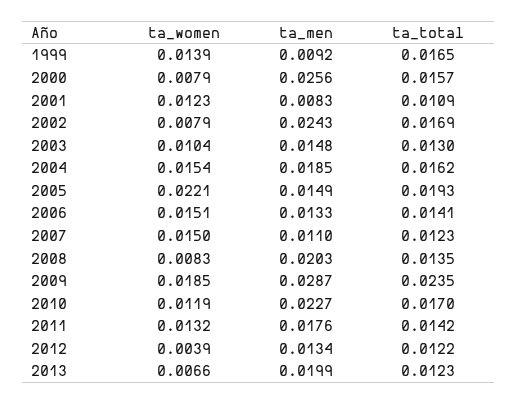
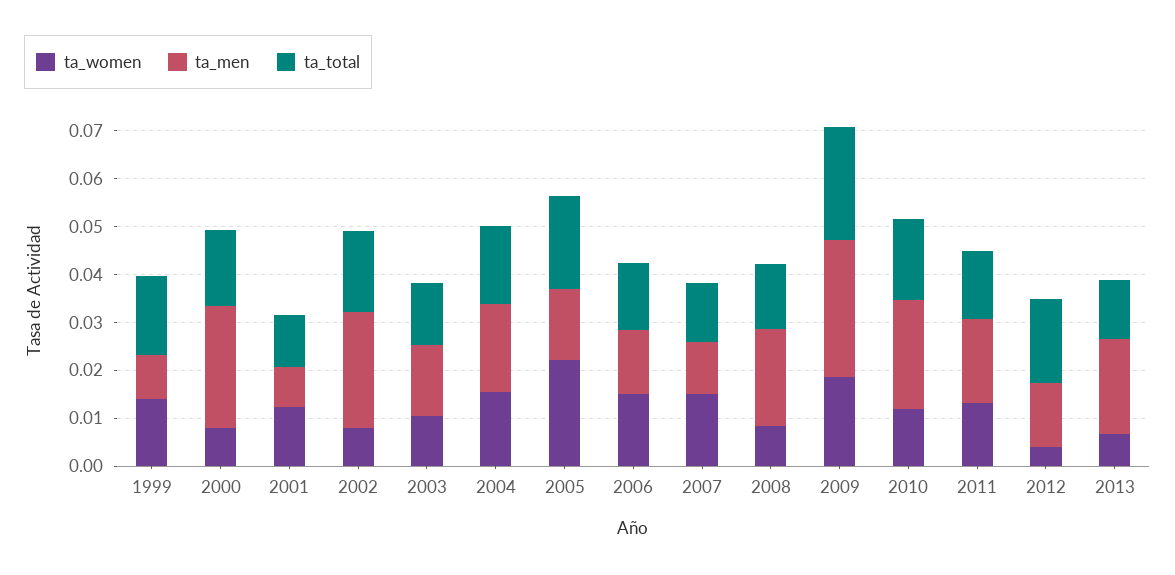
  {
    "ta_women": {
      "1999": 0.0139,
      "2000": 0.0079,
      "2001": 0.0123,
      "2002": 0.0079,
      "2003": 0.0104,
      "2004": 0.0154,
      "2005": 0.0221,
      "2006": 0.0151,
      "2007": 0.015,
      "2008": 0.0083,
      "2009": 0.0185,
      "2010": 0.0119,
      "2011": 0.0132,
      "2012": 0.0039,
      "2013": 0.0066
    },
    "ta_men": {
      "1999": 0.0092,
      "2000": 0.0256,
      "2001": 0.0083,
      "2002": 0.0243,
      "2003": 0.0148,
      "2004": 0.0185,
      "2005": 0.0149,
      "2006": 0.0133,
      "2007": 0.011,
      "2008": 0.0203,
      "2009": 0.0287,
      "2010": 0.0227,
      "2011": 0.0176,
      "2012": 0.0134,
      "2013": 0.0199
    },
    "ta_total": {
      "1999": 0.0165,
      "2000": 0.0157,
      "2001": 0.0109,
      "2002": 0.0169,
      "2003": 0.013,
      "2004": 0.0162,
      "2005": 0.0193,
      "2006": 0.0141,
      "2007": 0.0123,
      "2008": 0.0135,
      "2009": 0.0235,
      "2010": 0.017,
      "2011": 0.0142,
-     "2012": 0.0122,
+     "2012": 0.018,
      "2013": 0.0123
    }
  }

